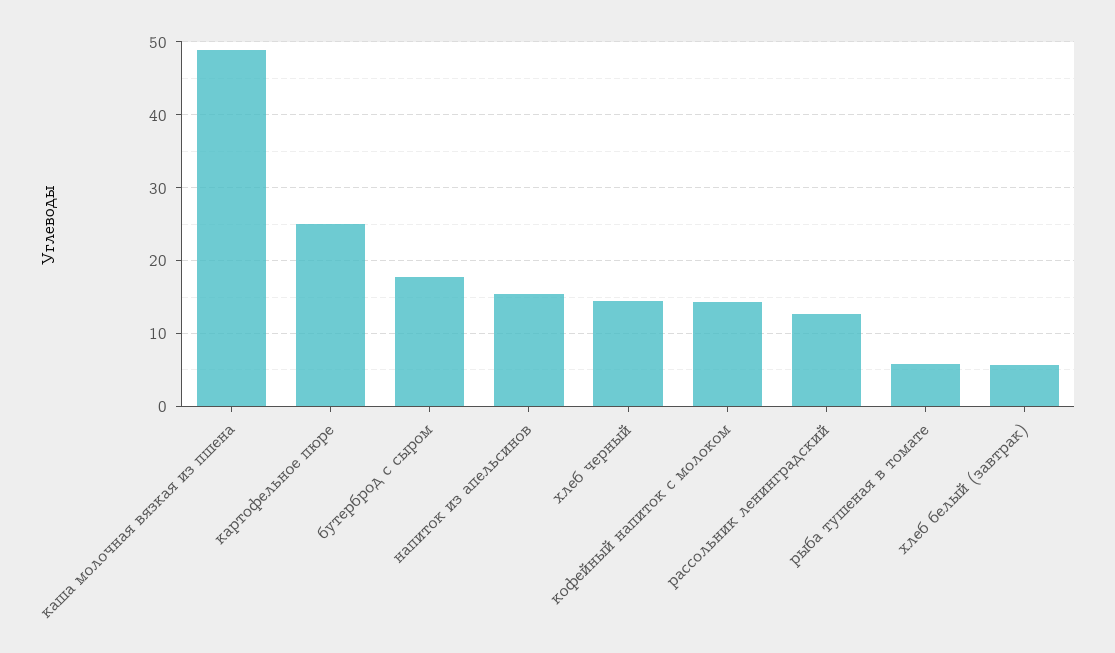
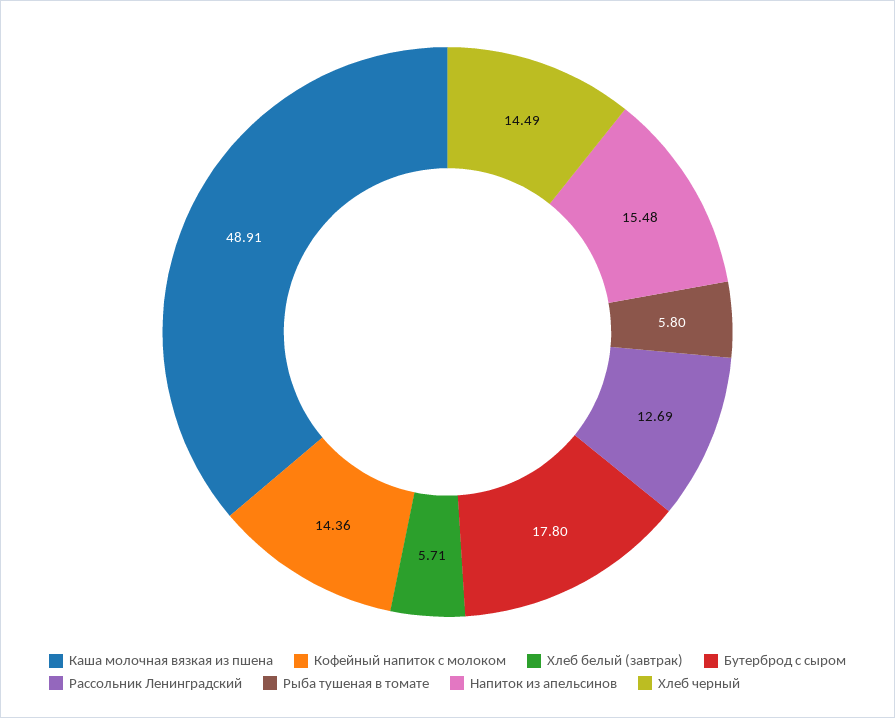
  {
    "каша молочная вязкая из пшена": 48.91,
-   "картофельное пюре": 25,
    "бутерброд с сыром": 17.8,
    "напиток из апельсинов": 15.48,
    "хлеб черный": 14.49,
    "кофейный напиток с молоком": 14.36,
    "рассольник ленинградский": 12.69,
    "рыба тушеная в томате": 5.8,
    "хлеб белый (завтрак)": 5.71
  }

